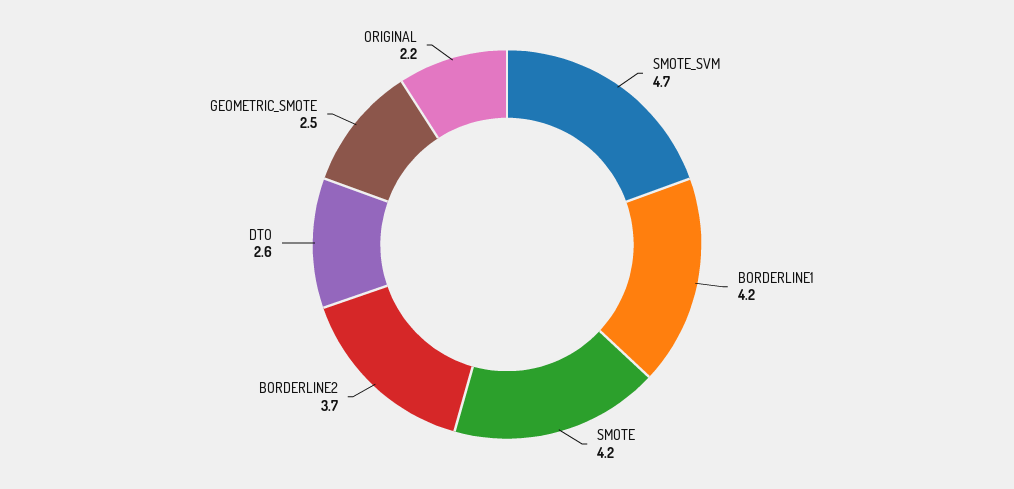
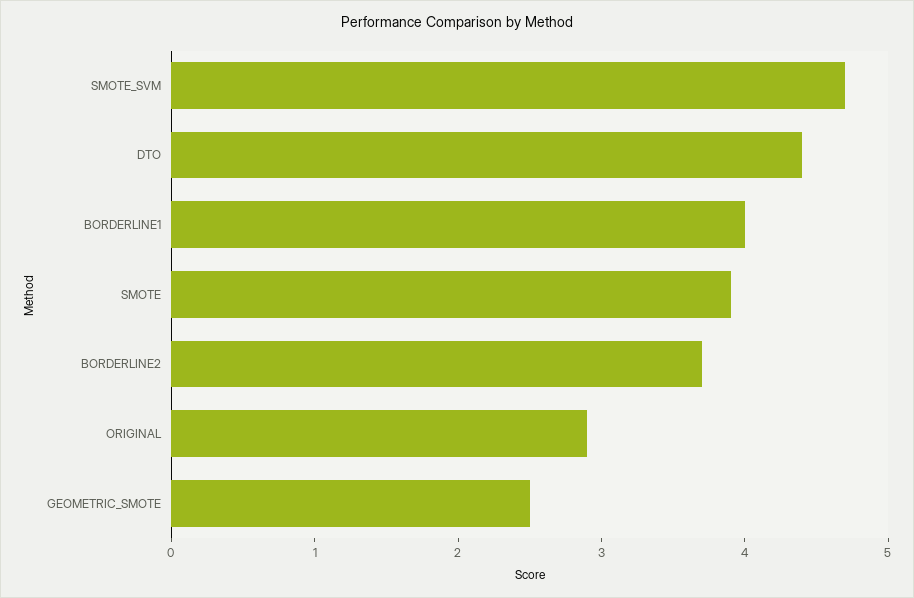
  {
    "SMOTE_SVM": 4.7,
-   "BORDERLINE1": 4.2,
+   "BORDERLINE1": 4,
-   "SMOTE": 4.2,
+   "SMOTE": 3.9,
    "BORDERLINE2": 3.7,
-   "DTO": 2.6,
+   "DTO": 4.4,
    "GEOMETRIC_SMOTE": 2.5,
-   "ORIGINAL": 2.2
+   "ORIGINAL": 2.9
  }

